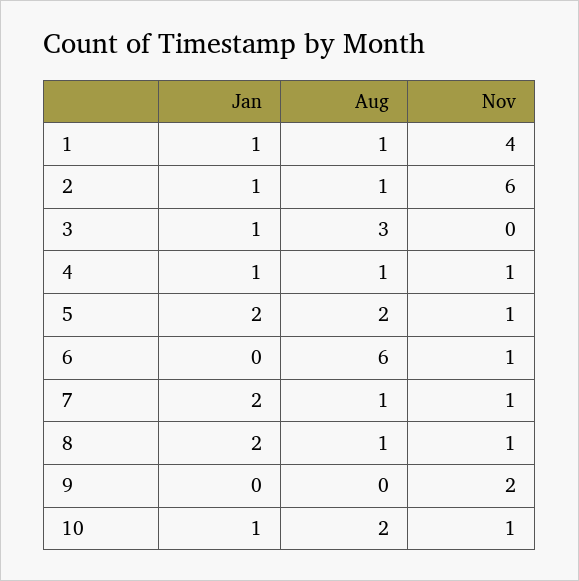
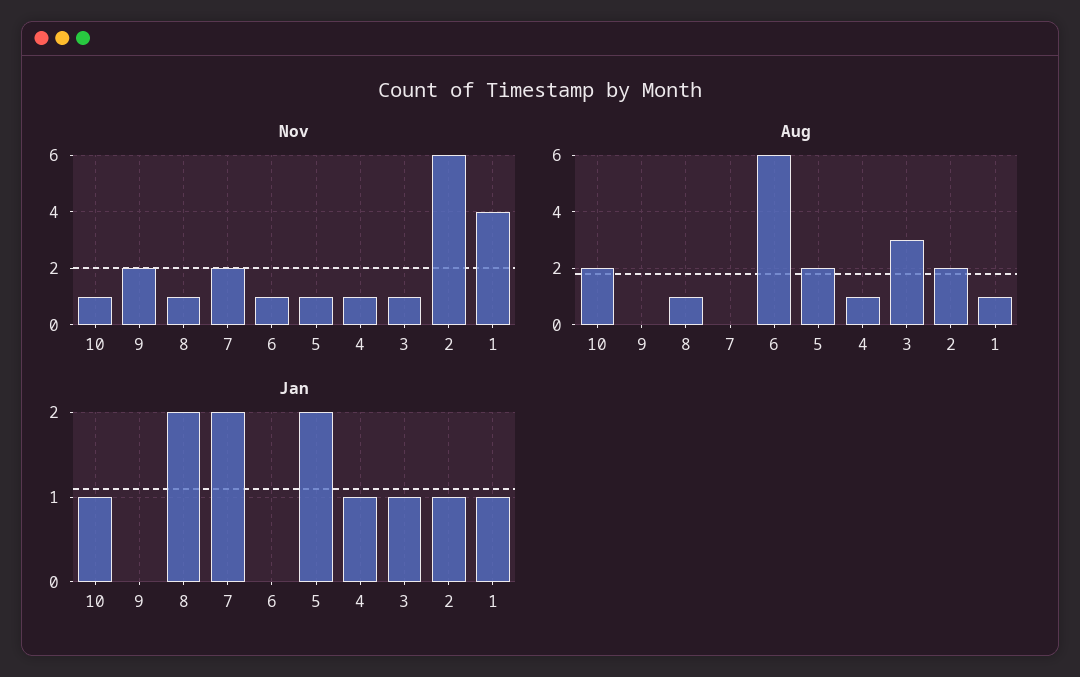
  {
    "Jan": {
      "1": 1,
      "2": 1,
      "3": 1,
      "4": 1,
      "5": 2,
      "6": 0,
      "7": 2,
      "8": 2,
      "9": 0,
      "10": 1
    },
    "Aug": {
      "1": 1,
-     "2": 1,
+     "2": 2,
      "3": 3,
      "4": 1,
      "5": 2,
      "6": 6,
-     "7": 1,
+     "7": 0,
      "8": 1,
      "9": 0,
      "10": 2
    },
    "Nov": {
      "1": 4,
      "2": 6,
-     "3": 0,
+     "3": 1,
      "4": 1,
      "5": 1,
      "6": 1,
-     "7": 1,
+     "7": 2,
      "8": 1,
      "9": 2,
      "10": 1
    }
  }

